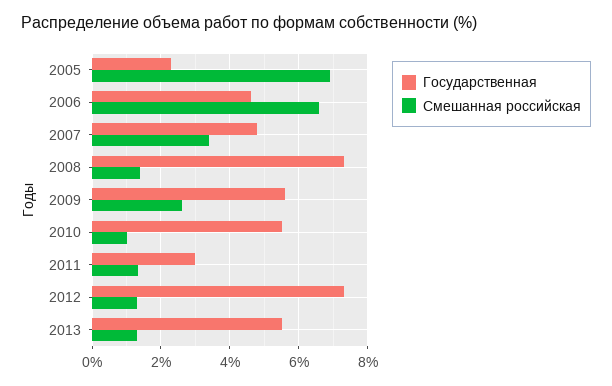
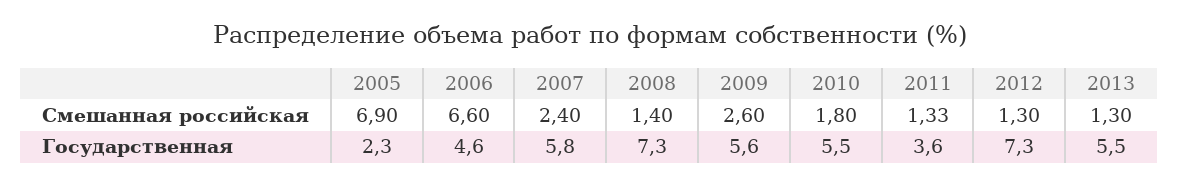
  {
    "Государственная": {
      "2005": 2.3,
      "2006": 4.6,
-     "2007": 4.8,
+     "2007": 5.8,
      "2008": 7.3,
      "2009": 5.6,
      "2010": 5.5,
-     "2011": 3,
+     "2011": 3.6,
      "2012": 7.3,
      "2013": 5.5
    },
    "Смешанная российская": {
      "2005": 6.9,
      "2006": 6.6,
-     "2007": 3.4,
+     "2007": 2.4,
      "2008": 1.4,
      "2009": 2.6,
-     "2010": 1,
+     "2010": 1.8,
      "2011": 1.33,
      "2012": 1.3,
      "2013": 1.3
    }
  }

